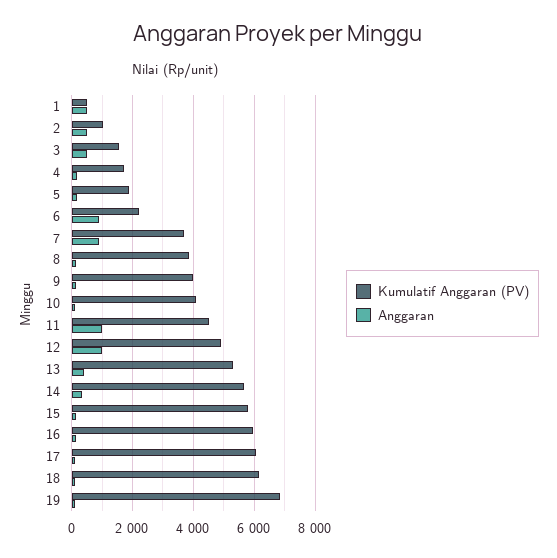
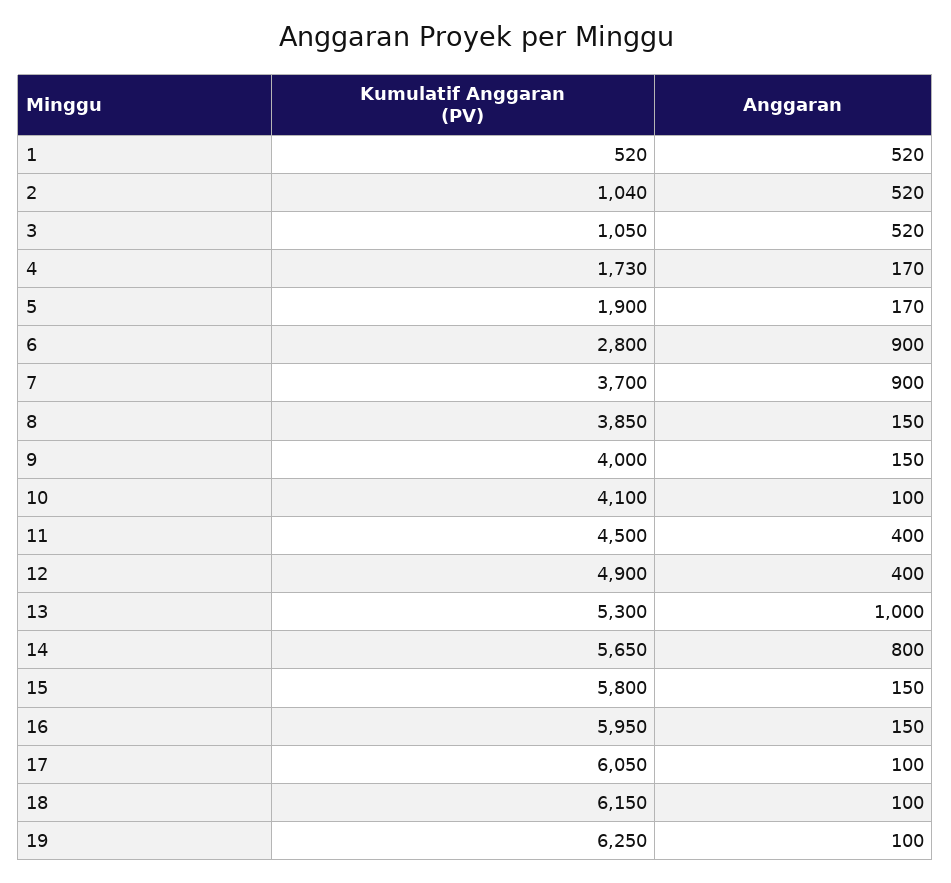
  {
    "Kumulatif Anggaran (PV)": {
      "1": 520,
      "2": 1040,
-     "3": 1600,
+     "3": 1050,
      "4": 1730,
      "5": 1900,
-     "6": 2200,
+     "6": 2800,
      "7": 3700,
      "8": 3850,
      "9": 4000,
      "10": 4100,
      "11": 4500,
      "12": 4900,
      "13": 5300,
      "14": 5650,
      "15": 5800,
      "16": 5950,
      "17": 6050,
      "18": 6150,
-     "19": 6800
+     "19": 6250
    },
    "Anggaran": {
      "1": 520,
      "2": 520,
      "3": 520,
      "4": 170,
      "5": 170,
      "6": 900,
      "7": 900,
      "8": 150,
      "9": 150,
      "10": 100,
-     "11": 1000,
+     "11": 400,
-     "12": 1000,
+     "12": 400,
-     "13": 400,
+     "13": 1000,
-     "14": 400,
+     "14": 800,
      "15": 150,
      "16": 150,
      "17": 100,
      "18": 100,
      "19": 100
    }
  }

